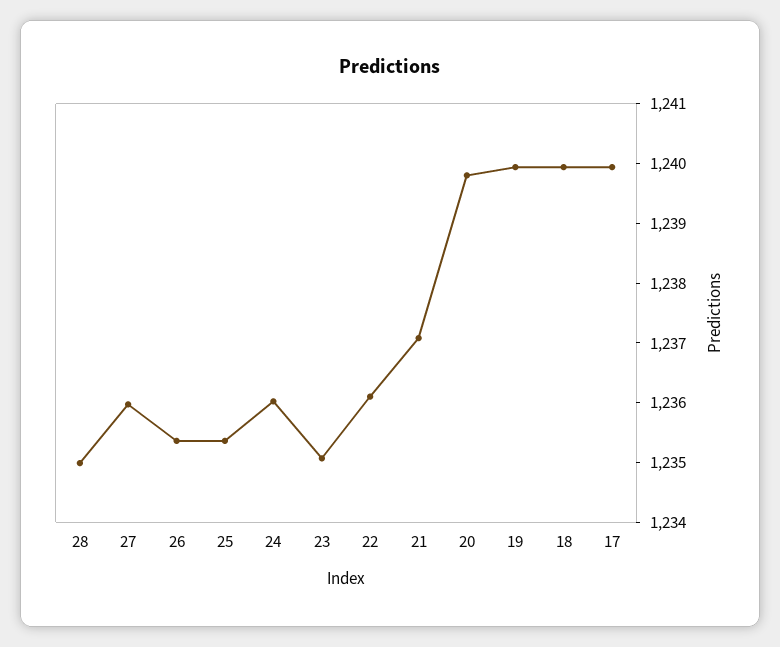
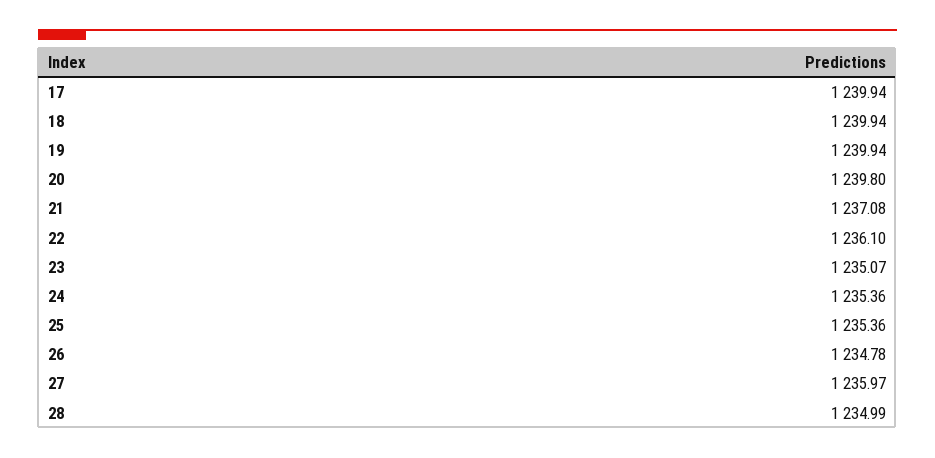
  {
    "28": 1234.99,
    "27": 1235.97,
-   "26": 1235.4,
+   "26": 1234.78,
    "25": 1235.36,
-   "24": 1236,
+   "24": 1235.36,
    "23": 1235.07,
    "22": 1236.1,
    "21": 1237.08,
    "20": 1239.8,
    "19": 1239.94,
    "18": 1239.94,
    "17": 1239.94
  }

